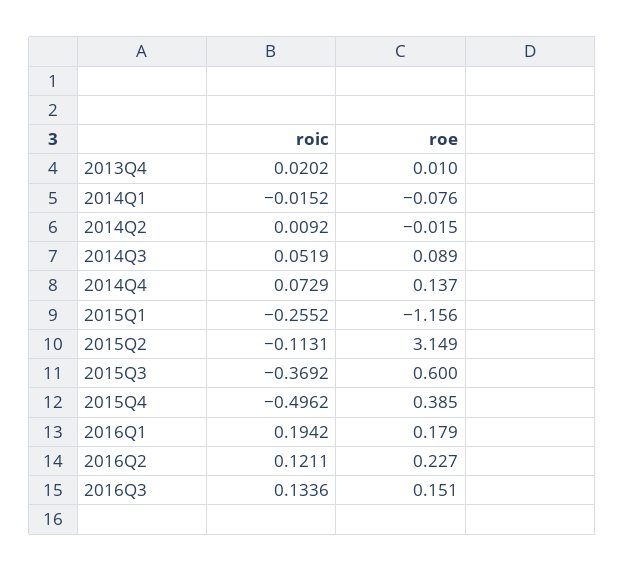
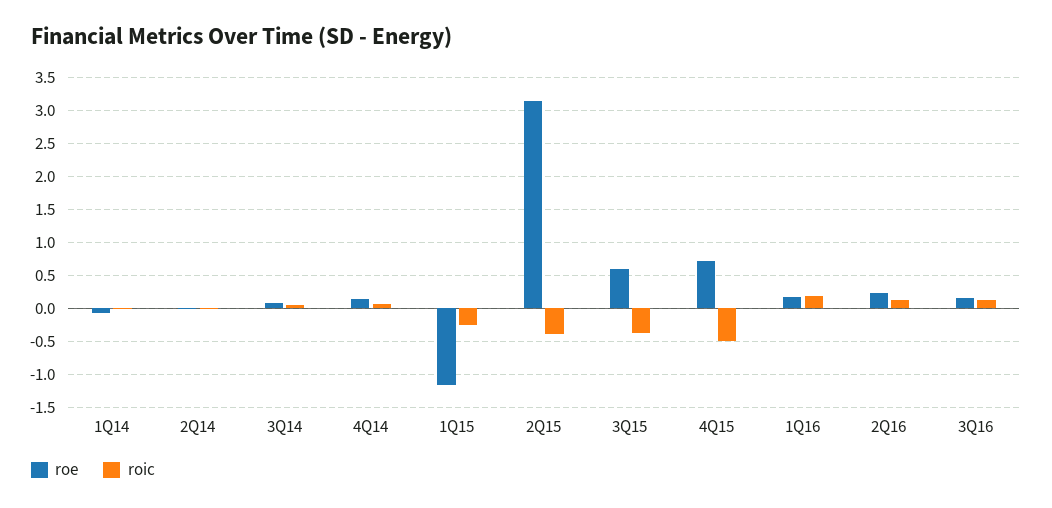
  {
    "roic": {
-     "2013Q4": 0.0202,
      "2014Q1": -0.0152,
      "2014Q2": 0.0092,
      "2014Q3": 0.0519,
      "2014Q4": 0.0729,
      "2015Q1": -0.2552,
-     "2015Q2": -0.1131,
+     "2015Q2": -0.4,
      "2015Q3": -0.3692,
      "2015Q4": -0.4962,
      "2016Q1": 0.1942,
      "2016Q2": 0.1211,
      "2016Q3": 0.1336
    },
    "roe": {
-     "2013Q4": 0.01,
      "2014Q1": -0.076,
      "2014Q2": -0.015,
      "2014Q3": 0.089,
      "2014Q4": 0.137,
      "2015Q1": -1.156,
      "2015Q2": 3.149,
      "2015Q3": 0.6,
-     "2015Q4": 0.385,
+     "2015Q4": 0.7,
      "2016Q1": 0.179,
      "2016Q2": 0.227,
      "2016Q3": 0.151
    }
  }

